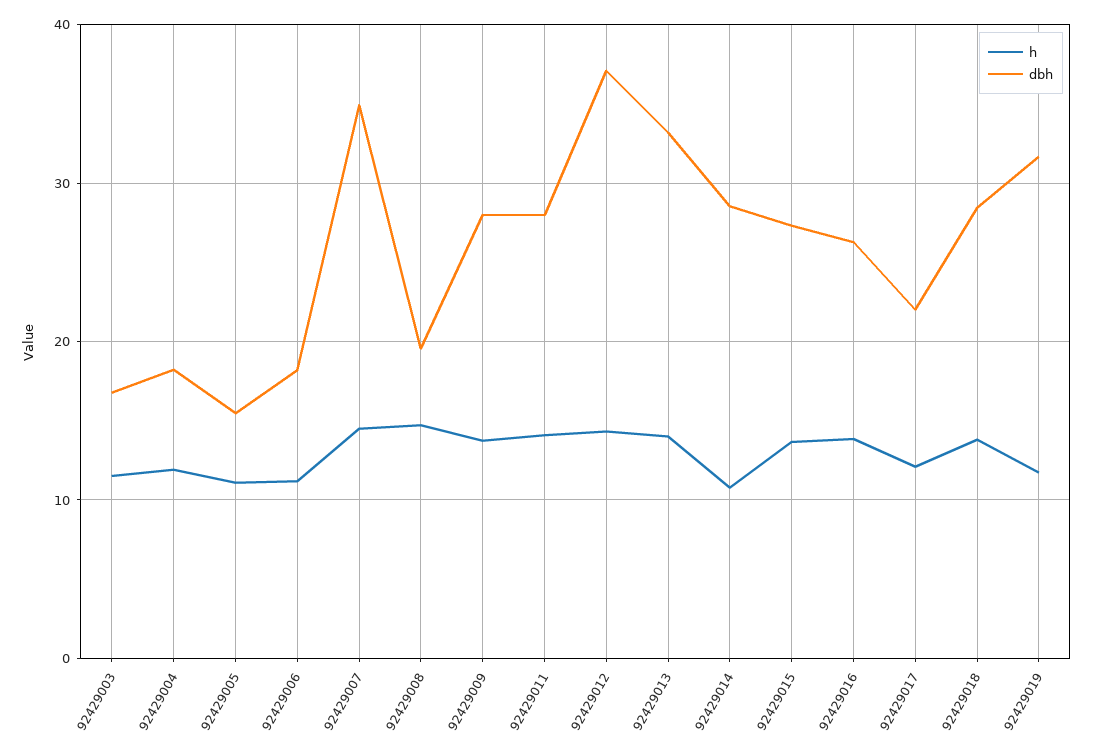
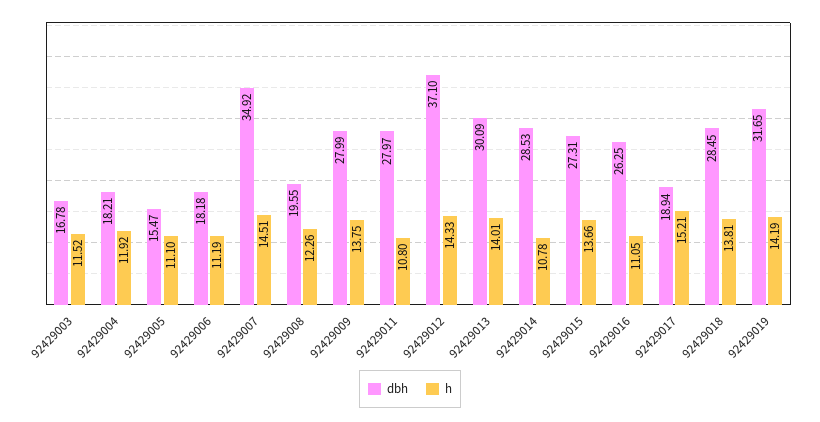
  {
    "h": {
      "92429003": 11.52,
      "92429004": 11.92,
      "92429005": 11.1,
      "92429006": 11.19,
      "92429007": 14.51,
-     "92429008": 15,
+     "92429008": 12.26,
      "92429009": 13.75,
-     "92429011": 14,
+     "92429011": 10.8,
      "92429012": 14.33,
      "92429013": 14.01,
      "92429014": 10.78,
      "92429015": 13.66,
-     "92429016": 14,
+     "92429016": 11.05,
-     "92429017": 12,
+     "92429017": 15.21,
      "92429018": 13.81,
-     "92429019": 12
+     "92429019": 14.19
    },
    "dbh": {
      "92429003": 16.78,
      "92429004": 18.21,
      "92429005": 15.47,
      "92429006": 18.18,
      "92429007": 34.92,
      "92429008": 19.55,
      "92429009": 27.99,
      "92429011": 27.97,
      "92429012": 37.1,
-     "92429013": 33,
+     "92429013": 30.09,
      "92429014": 28.53,
      "92429015": 27.31,
      "92429016": 26.25,
-     "92429017": 22,
+     "92429017": 18.94,
      "92429018": 28.45,
      "92429019": 31.65
    }
  }

